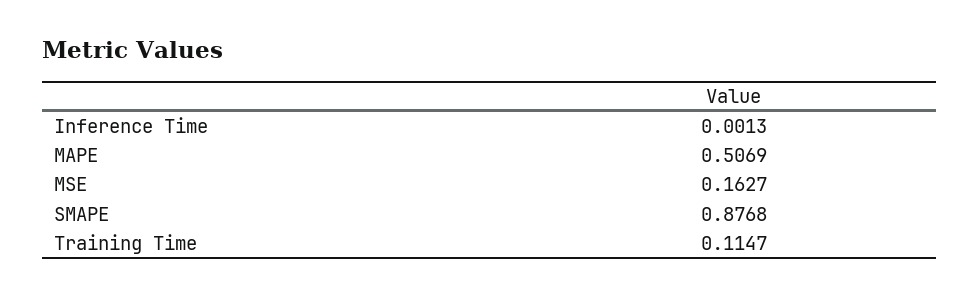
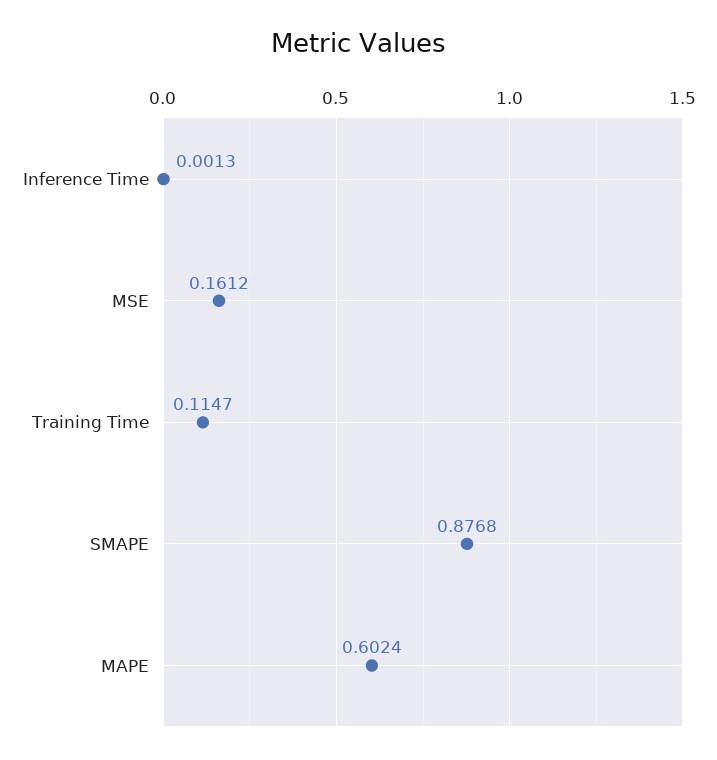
  {
    "Inference Time": 0.0013,
-   "MAPE": 0.5069,
+   "MAPE": 0.6024,
-   "MSE": 0.1627,
+   "MSE": 0.1612,
    "SMAPE": 0.8768,
    "Training Time": 0.1147
  }

